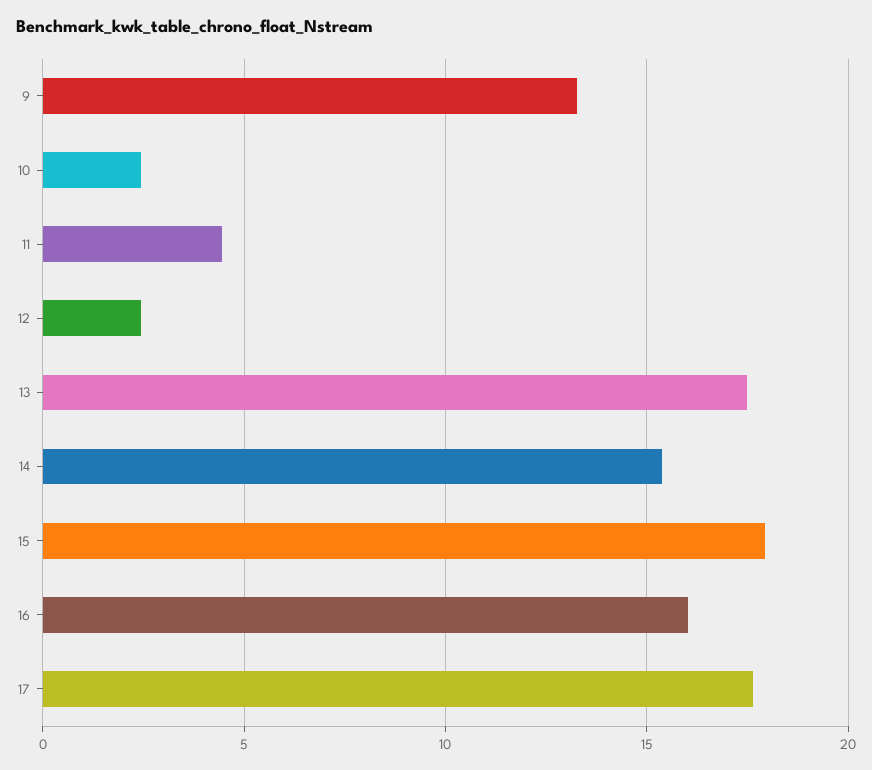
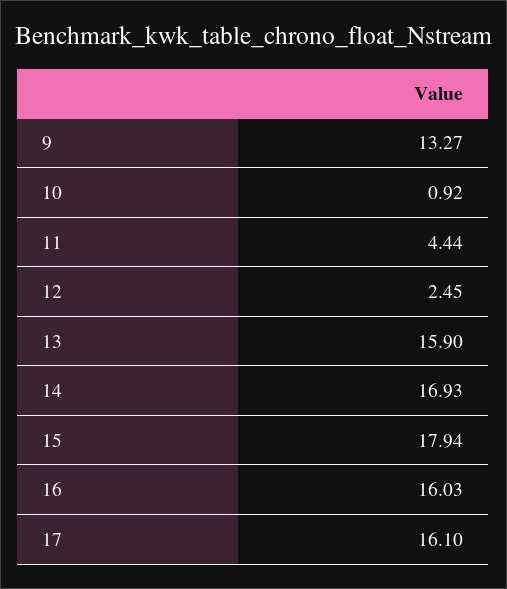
  {
    "9": 13.27,
-   "10": 2.5,
+   "10": 0.92,
    "11": 4.44,
    "12": 2.45,
-   "13": 17.5,
+   "13": 15.9,
-   "14": 15.5,
+   "14": 16.93,
    "15": 17.94,
    "16": 16.03,
-   "17": 17.5
+   "17": 16.1
  }

